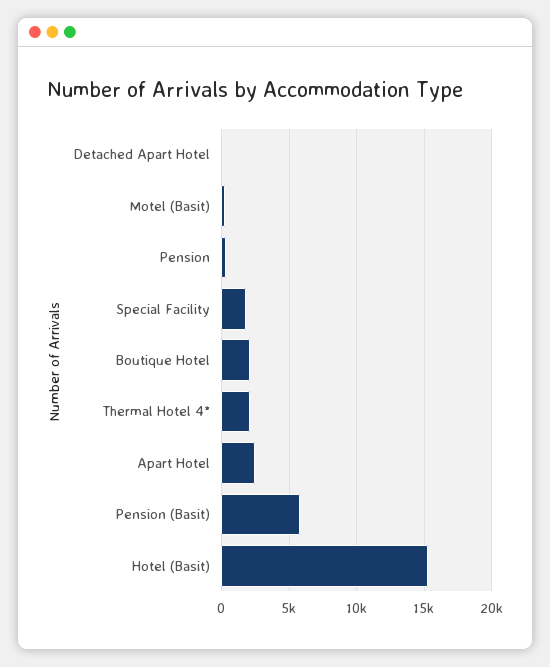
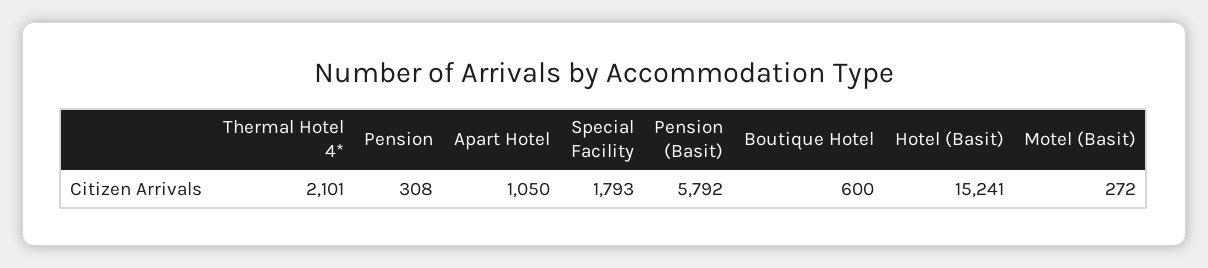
  {
-   "Detached Apart Hotel": 0,
    "Motel (Basit)": 272,
    "Pension": 308,
    "Special Facility": 1793,
-   "Boutique Hotel": 2000,
+   "Boutique Hotel": 600,
    "Thermal Hotel 4*": 2101,
-   "Apart Hotel": 2500,
+   "Apart Hotel": 1050,
    "Pension (Basit)": 5792,
    "Hotel (Basit)": 15241
  }

